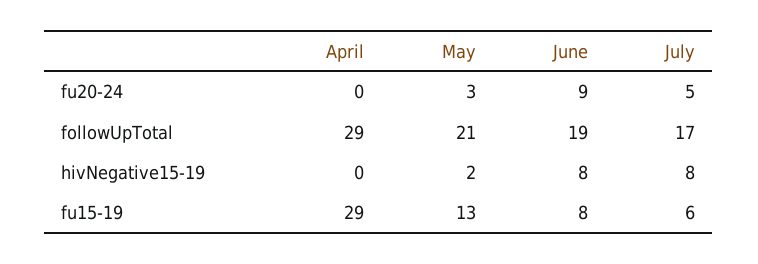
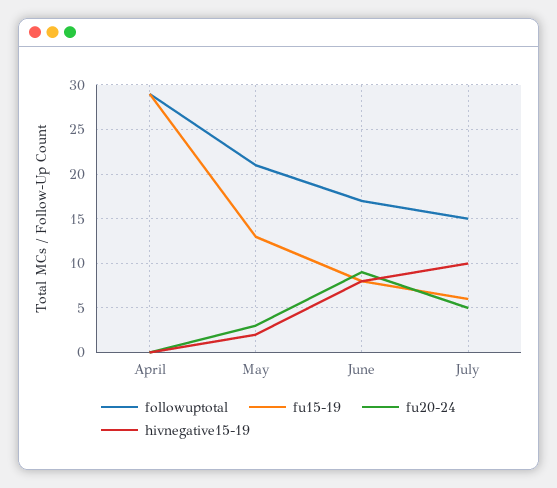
  {
    "fu20-24": {
      "April": 0,
      "May": 3,
      "June": 9,
      "July": 5
    },
    "followUpTotal": {
      "April": 29,
      "May": 21,
-     "June": 19,
+     "June": 17,
-     "July": 17
+     "July": 15
    },
    "hivNegative15-19": {
      "April": 0,
      "May": 2,
      "June": 8,
-     "July": 8
+     "July": 10
    },
    "fu15-19": {
      "April": 29,
      "May": 13,
      "June": 8,
      "July": 6
    }
  }

